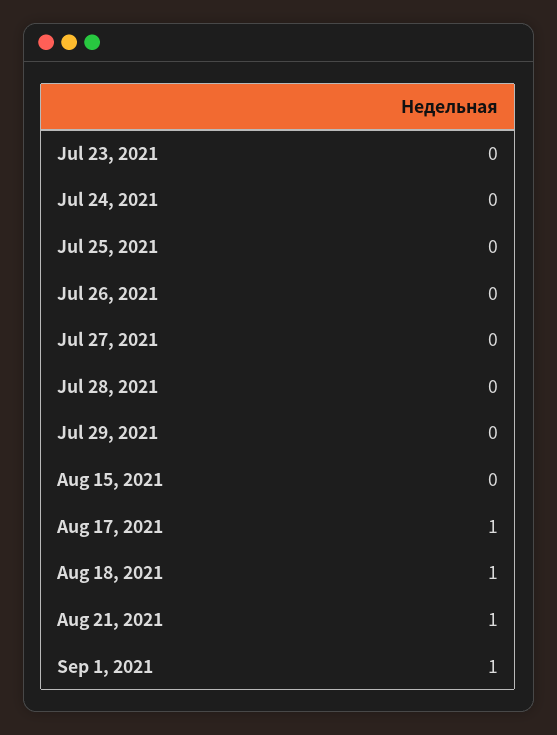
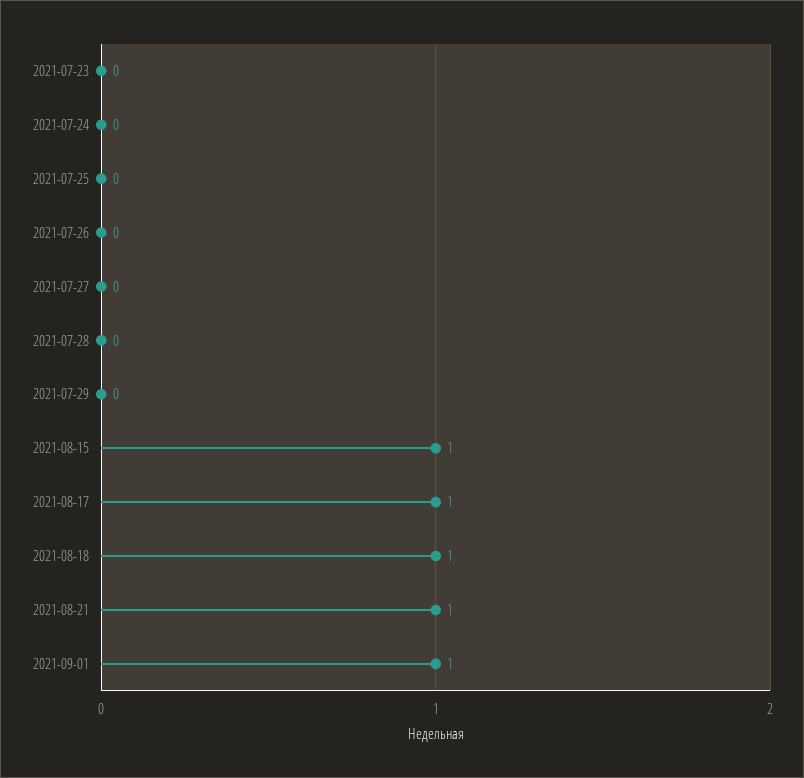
  {
    "Jul 23, 2021": 0,
    "Jul 24, 2021": 0,
    "Jul 25, 2021": 0,
    "Jul 26, 2021": 0,
    "Jul 27, 2021": 0,
    "Jul 28, 2021": 0,
    "Jul 29, 2021": 0,
-   "Aug 15, 2021": 0,
+   "Aug 15, 2021": 1,
    "Aug 17, 2021": 1,
    "Aug 18, 2021": 1,
    "Aug 21, 2021": 1,
    "Sep 1, 2021": 1
  }

